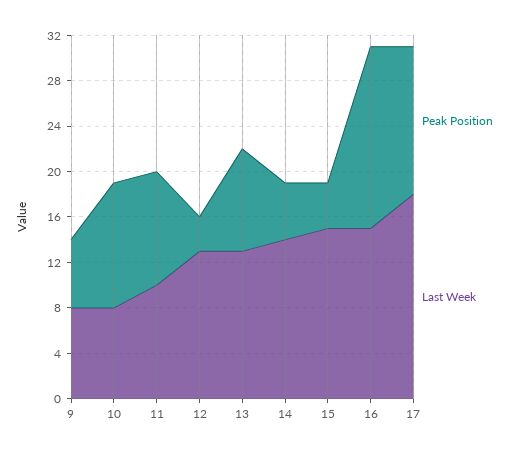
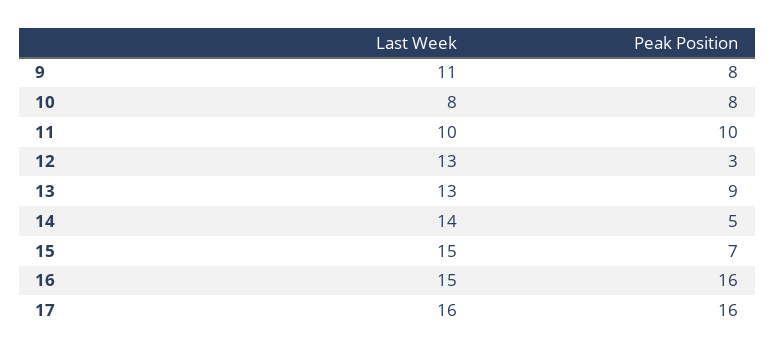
  {
    "Peak Position": {
-     "9": 6,
+     "9": 8,
-     "10": 11,
+     "10": 8,
      "11": 10,
      "12": 3,
      "13": 9,
      "14": 5,
-     "15": 4,
+     "15": 7,
      "16": 16,
-     "17": 13
+     "17": 16
    },
    "Last Week": {
-     "9": 8,
+     "9": 11,
      "10": 8,
      "11": 10,
      "12": 13,
      "13": 13,
      "14": 14,
      "15": 15,
      "16": 15,
-     "17": 18
+     "17": 16
    }
  }

